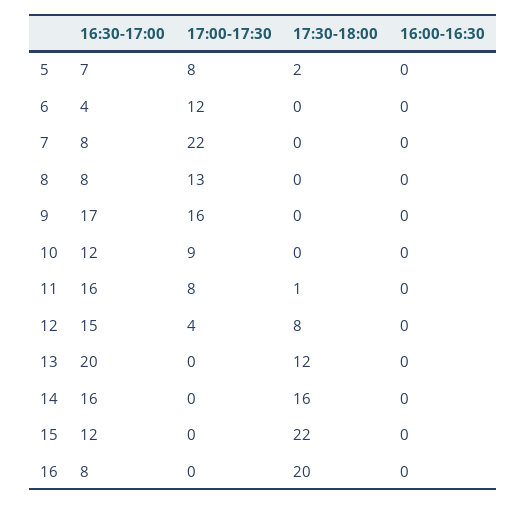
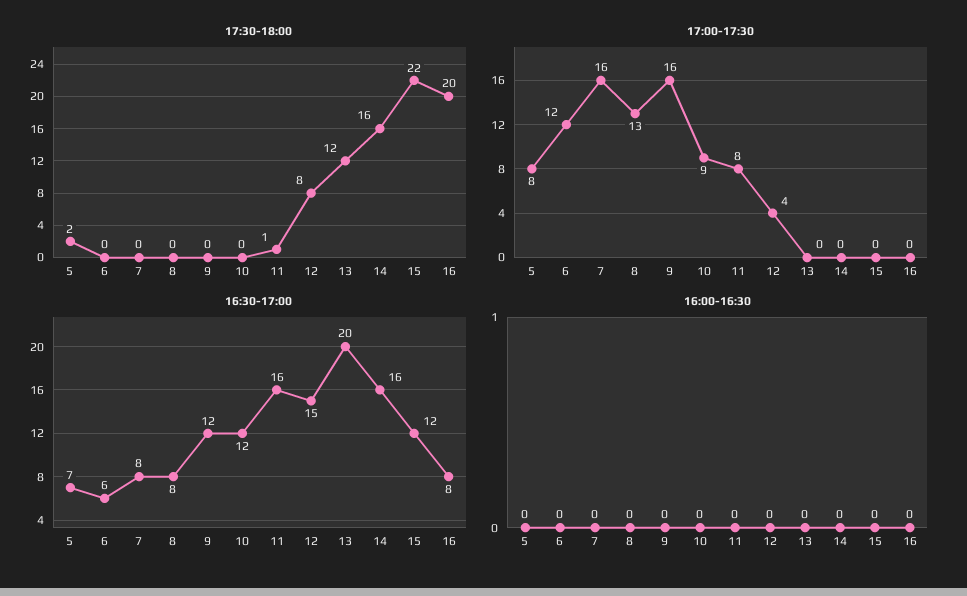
  {
    "16:30-17:00": {
      "5": 7,
-     "6": 4,
+     "6": 6,
      "7": 8,
      "8": 8,
-     "9": 17,
+     "9": 12,
      "10": 12,
      "11": 16,
      "12": 15,
      "13": 20,
      "14": 16,
      "15": 12,
      "16": 8
    },
    "17:00-17:30": {
      "5": 8,
      "6": 12,
-     "7": 22,
+     "7": 16,
      "8": 13,
      "9": 16,
      "10": 9,
      "11": 8,
      "12": 4,
      "13": 0,
      "14": 0,
      "15": 0,
      "16": 0
    },
    "17:30-18:00": {
      "5": 2,
      "6": 0,
      "7": 0,
      "8": 0,
      "9": 0,
      "10": 0,
      "11": 1,
      "12": 8,
      "13": 12,
      "14": 16,
      "15": 22,
      "16": 20
    },
    "16:00-16:30": {
      "5": 0,
      "6": 0,
      "7": 0,
      "8": 0,
      "9": 0,
      "10": 0,
      "11": 0,
      "12": 0,
      "13": 0,
      "14": 0,
      "15": 0,
      "16": 0
    }
  }

